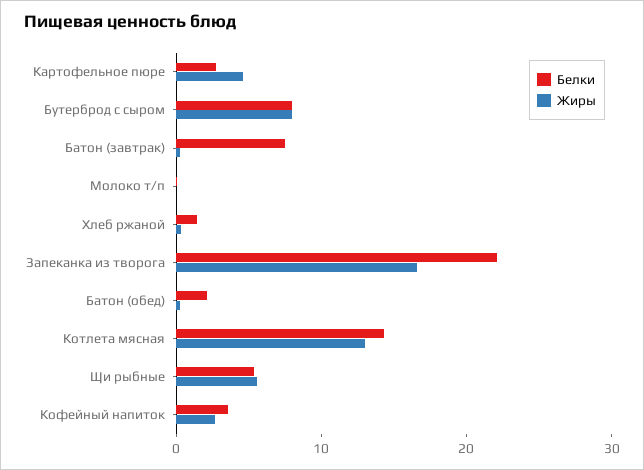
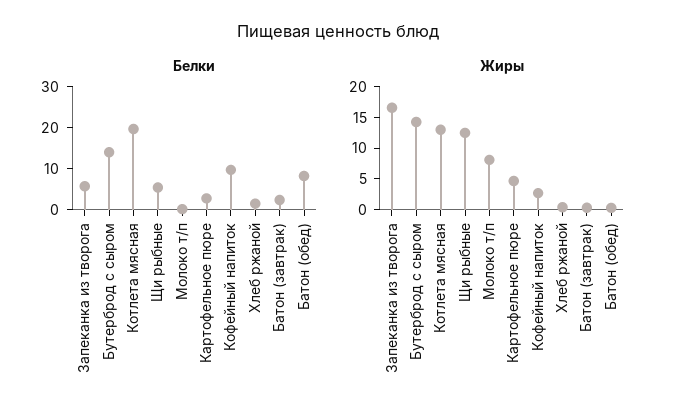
  {
    "Белки": {
      "Картофельное пюре": 2,
-     "Бутерброд с сыром": 8,
+     "Бутерброд с сыром": 14,
-     "Батон (завтрак)": 8,
+     "Батон (завтрак)": 2,
      "Молоко т/п": 0,
      "Хлеб ржаной": 2,
-     "Запеканка из творога": 22,
+     "Запеканка из творога": 6,
-     "Батон (обед)": 2,
+     "Батон (обед)": 8,
-     "Котлета мясная": 14,
+     "Котлета мясная": 20,
      "Щи рыбные": 6,
-     "Кофейный напиток": 4
+     "Кофейный напиток": 10
    },
    "Жиры": {
      "Картофельное пюре": 4,
-     "Бутерброд с сыром": 8,
+     "Бутерброд с сыром": 15,
      "Батон (завтрак)": 0,
-     "Молоко т/п": 0,
+     "Молоко т/п": 7.5,
      "Хлеб ржаной": 0,
      "Запеканка из творога": 16,
      "Батон (обед)": 0,
      "Котлета мясная": 14,
-     "Щи рыбные": 6,
+     "Щи рыбные": 12.5,
      "Кофейный напиток": 2
    }
  }

